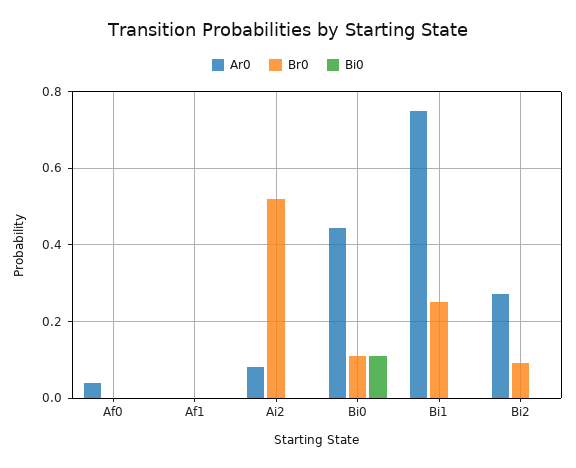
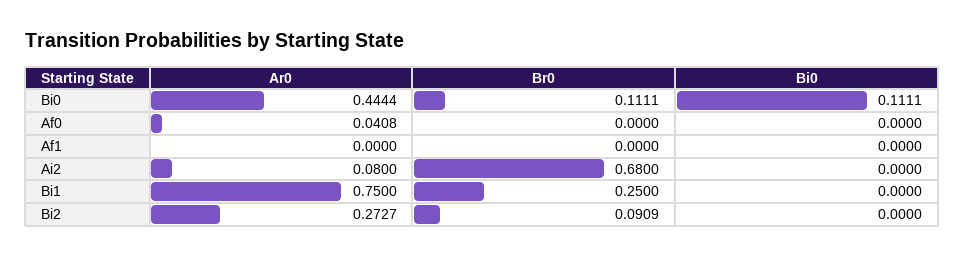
  {
    "Ar0": {
      "Af0": 0.0408,
      "Af1": 0,
      "Ai2": 0.08,
      "Bi0": 0.4444,
      "Bi1": 0.75,
      "Bi2": 0.2727
    },
    "Br0": {
      "Af0": 0,
      "Af1": 0,
-     "Ai2": 0.52,
+     "Ai2": 0.68,
      "Bi0": 0.1111,
      "Bi1": 0.25,
      "Bi2": 0.0909
    },
    "Bi0": {
      "Af0": 0,
      "Af1": 0,
      "Ai2": 0,
      "Bi0": 0.1111,
      "Bi1": 0,
      "Bi2": 0
    }
  }

